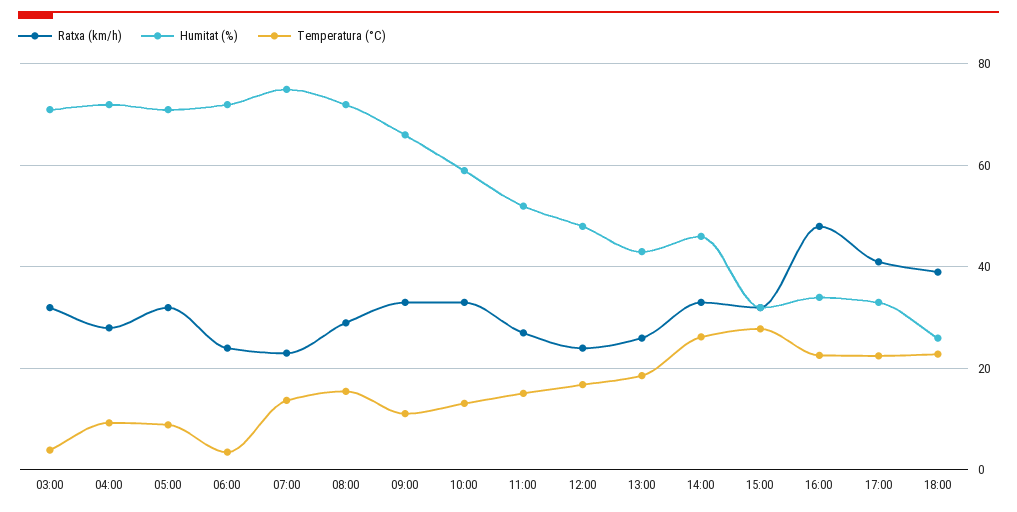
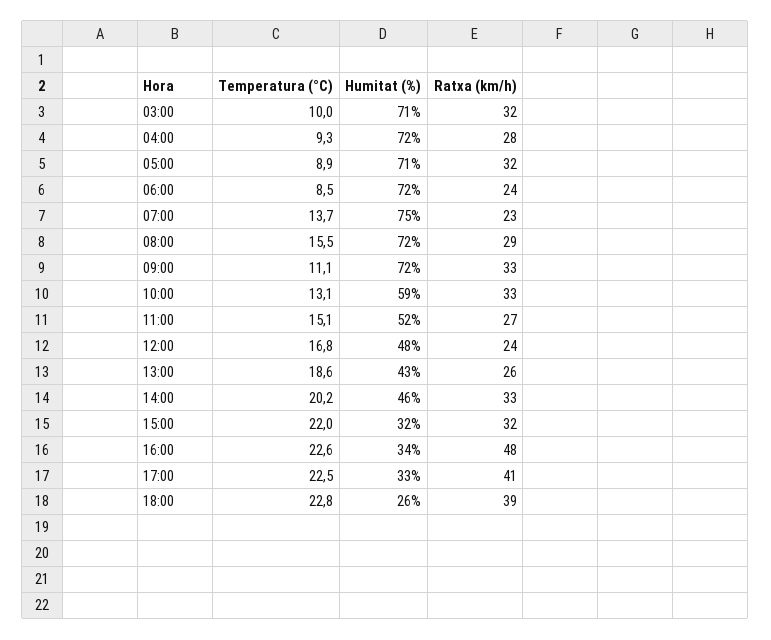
  {
    "Ratxa (km/h)": {
      "03:00": 32,
      "04:00": 28,
      "05:00": 32,
      "06:00": 24,
      "07:00": 23,
      "08:00": 29,
      "09:00": 33,
      "10:00": 33,
      "11:00": 27,
      "12:00": 24,
      "13:00": 26,
      "14:00": 33,
      "15:00": 32,
      "16:00": 48,
      "17:00": 41,
      "18:00": 39
    },
    "Humitat (%)": {
      "03:00": 71,
      "04:00": 72,
      "05:00": 71,
      "06:00": 72,
      "07:00": 75,
      "08:00": 72,
-     "09:00": 66,
+     "09:00": 72,
      "10:00": 59,
      "11:00": 52,
      "12:00": 48,
      "13:00": 43,
      "14:00": 46,
      "15:00": 32,
      "16:00": 34,
      "17:00": 33,
      "18:00": 26
    },
    "Temperatura (°C)": {
-     "03:00": 4,
+     "03:00": 10,
      "04:00": 9.3,
      "05:00": 8.9,
-     "06:00": 4,
+     "06:00": 8.5,
      "07:00": 13.7,
      "08:00": 15.5,
      "09:00": 11.1,
      "10:00": 13.1,
      "11:00": 15.1,
      "12:00": 16.8,
      "13:00": 18.6,
-     "14:00": 26,
+     "14:00": 20.2,
-     "15:00": 28,
+     "15:00": 22,
      "16:00": 22.6,
      "17:00": 22.5,
      "18:00": 22.8
    }
  }

